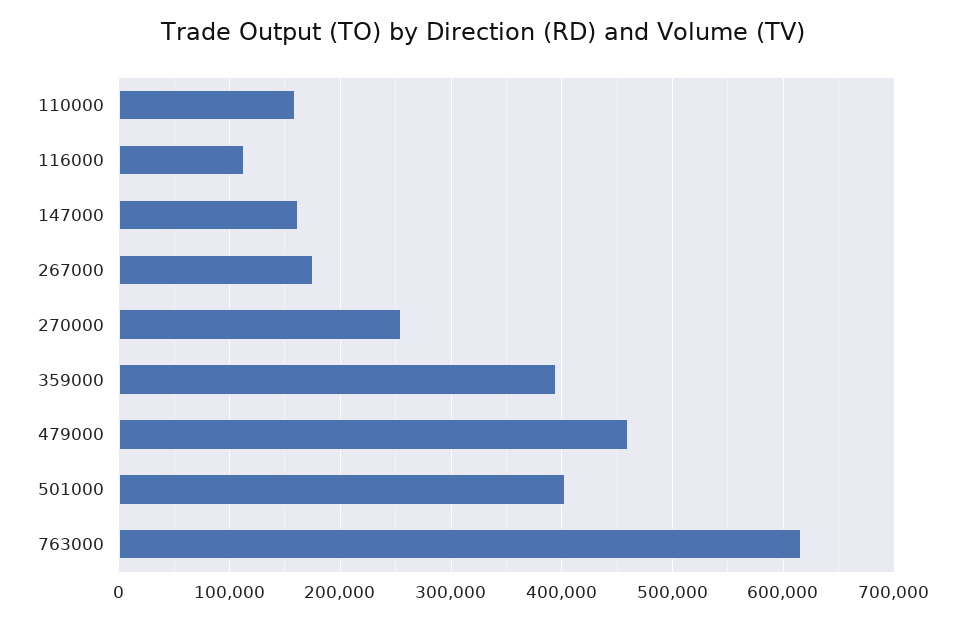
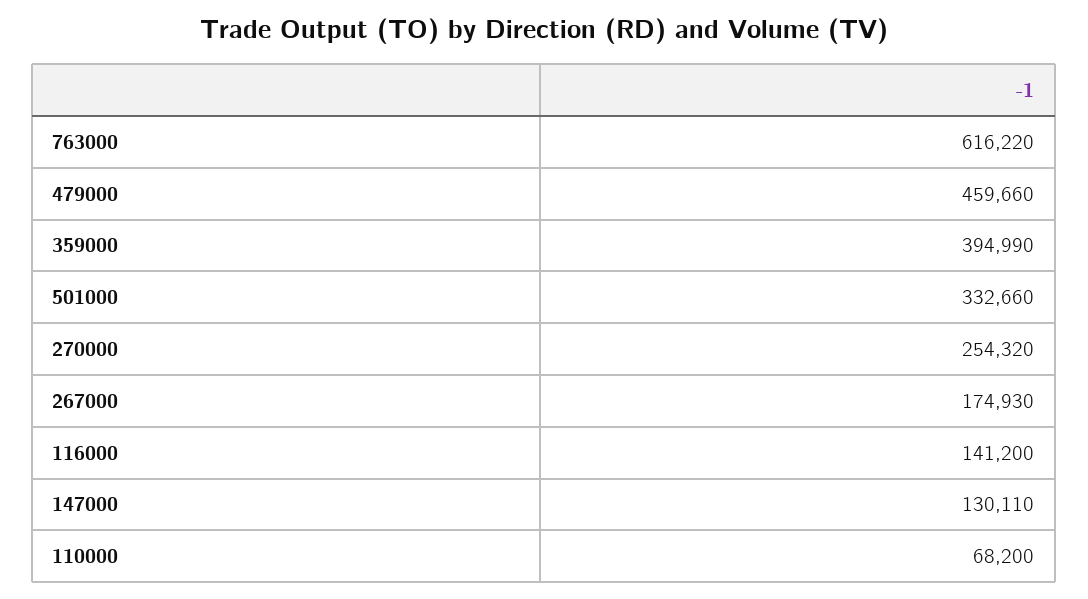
  {
-   "110000": 160000,
+   "110000": 68200,
-   "116000": 110000,
+   "116000": 141200,
-   "147000": 160000,
+   "147000": 130110,
    "267000": 174930,
    "270000": 254320,
    "359000": 394990,
    "479000": 459660,
-   "501000": 400000,
+   "501000": 332660,
    "763000": 616220
  }

